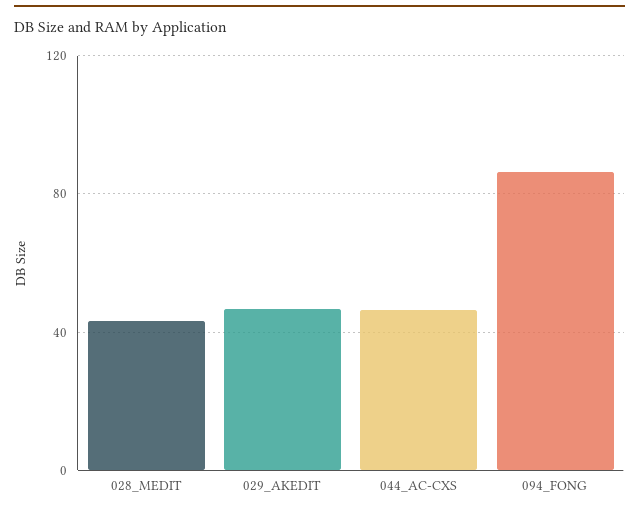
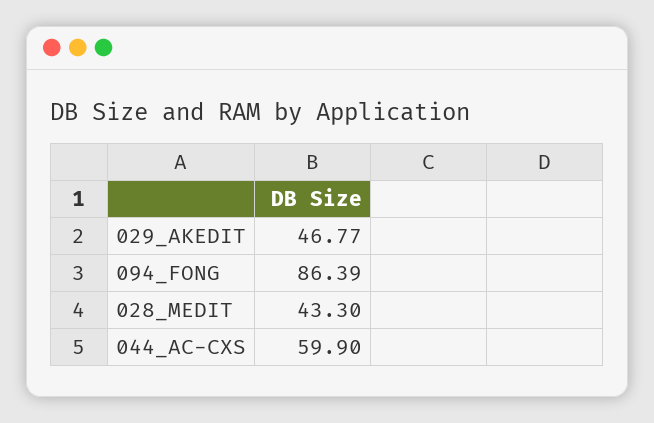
  {
    "028_MEDIT": 43.3,
    "029_AKEDIT": 46.77,
-   "044_AC-CXS": 45,
+   "044_AC-CXS": 59.9,
    "094_FONG": 86.39
  }

